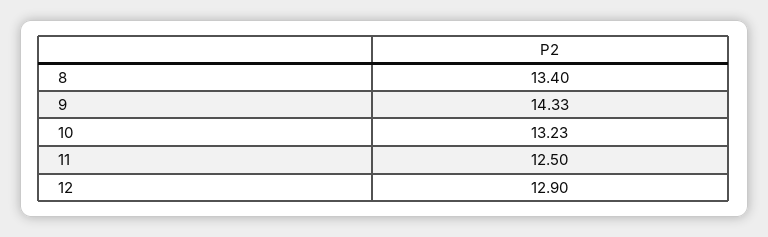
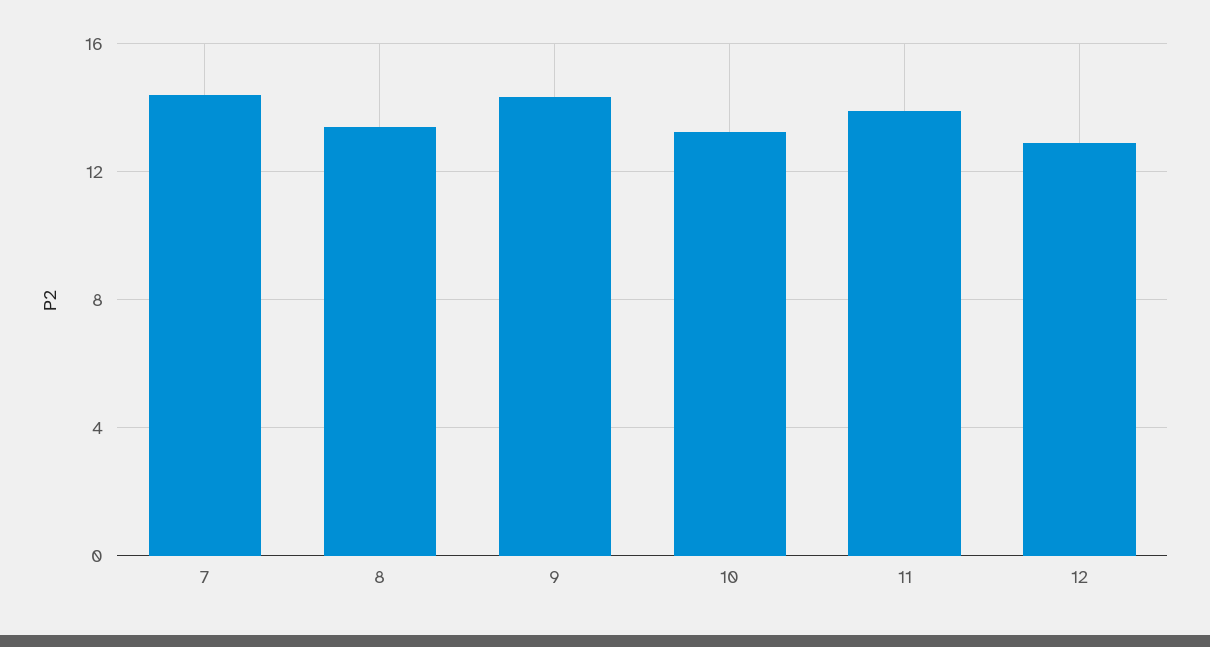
  {
    "8": 13.4,
    "9": 14.33,
    "10": 13.23,
-   "11": 12.5,
+   "11": 14,
-   "12": 12.9
+   "12": 12.9,
+   "7": 14.5
  }

